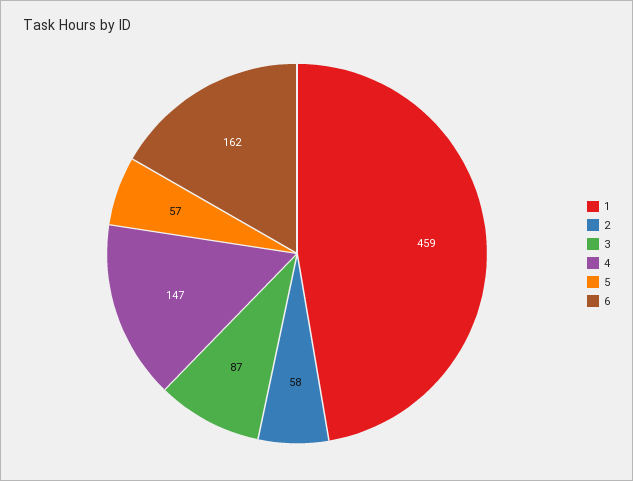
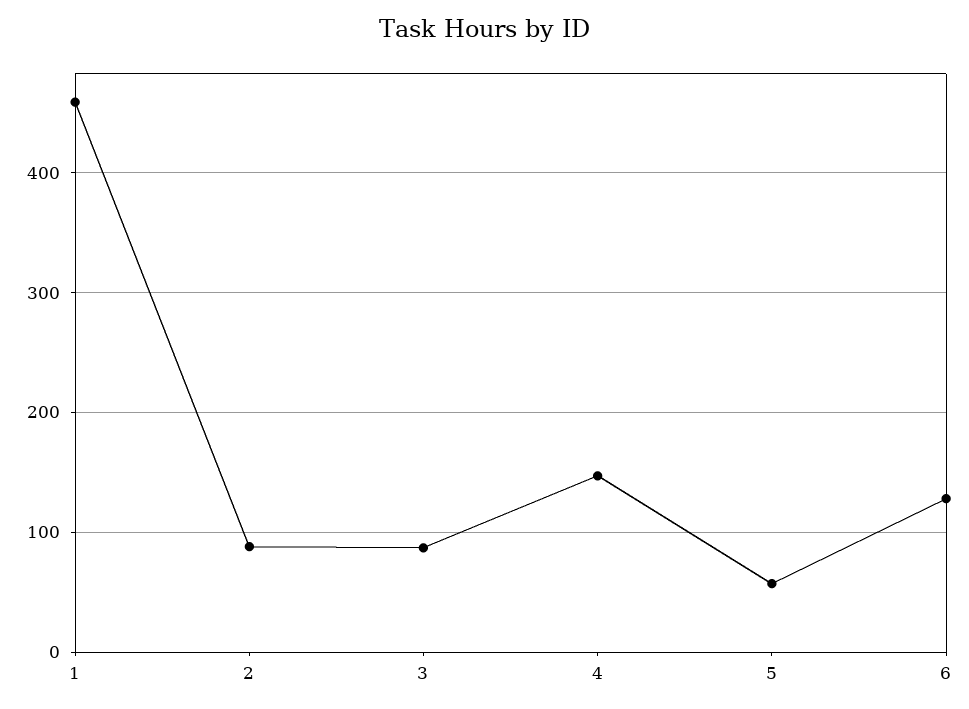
  {
    "1": 459,
-   "2": 58,
+   "2": 90,
    "3": 87,
    "4": 147,
    "5": 57,
-   "6": 162
+   "6": 130
  }

